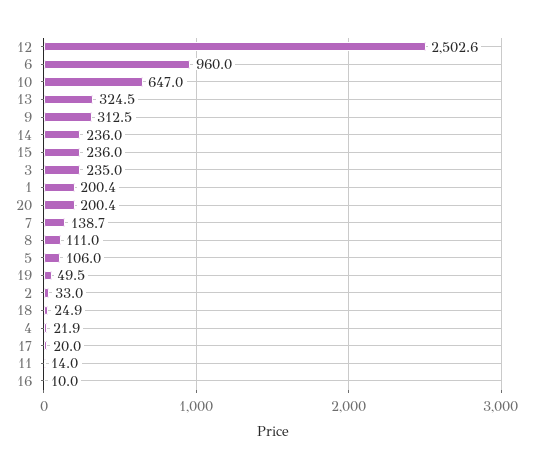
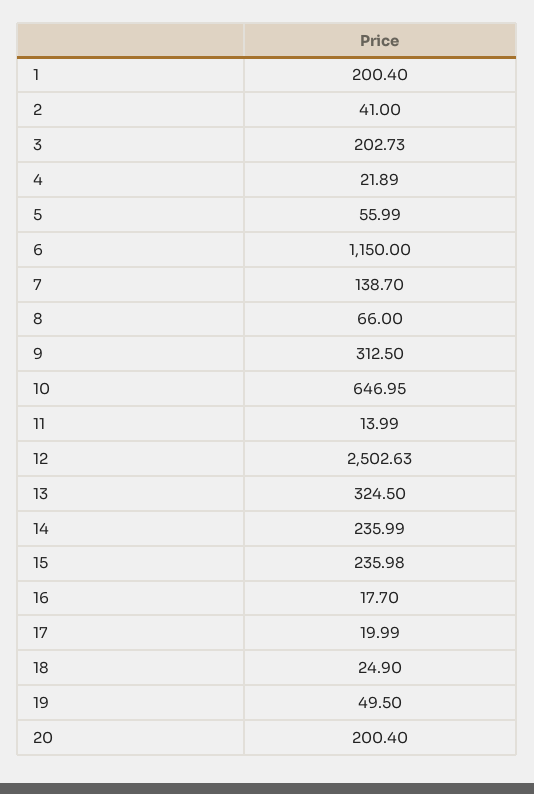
  {
    "12": 2502.63,
-   "6": 960,
+   "6": 1150,
    "10": 646.95,
    "13": 324.5,
    "9": 312.5,
    "14": 235.99,
    "15": 235.98,
-   "3": 235,
+   "3": 202.73,
    "1": 200.4,
    "20": 200.4,
    "7": 138.7,
-   "8": 111,
+   "8": 66,
-   "5": 106,
+   "5": 55.99,
    "19": 49.5,
-   "2": 33,
+   "2": 41,
    "18": 24.9,
    "4": 21.89,
    "17": 19.99,
    "11": 13.99,
-   "16": 10
+   "16": 17.7
  }

